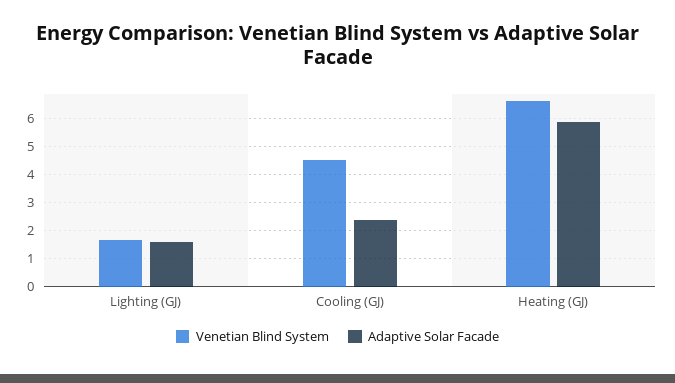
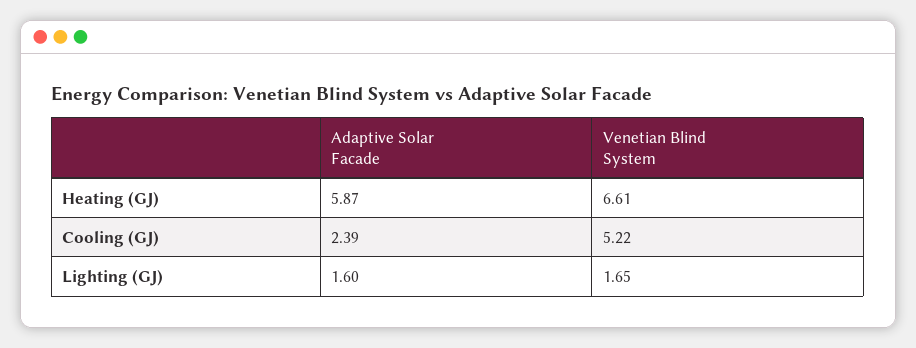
  {
    "Venetian Blind System": {
      "Lighting (GJ)": 1.65,
-     "Cooling (GJ)": 4.5,
+     "Cooling (GJ)": 5.22,
      "Heating (GJ)": 6.61
    },
    "Adaptive Solar Facade": {
      "Lighting (GJ)": 1.6,
      "Cooling (GJ)": 2.39,
      "Heating (GJ)": 5.87
    }
  }

